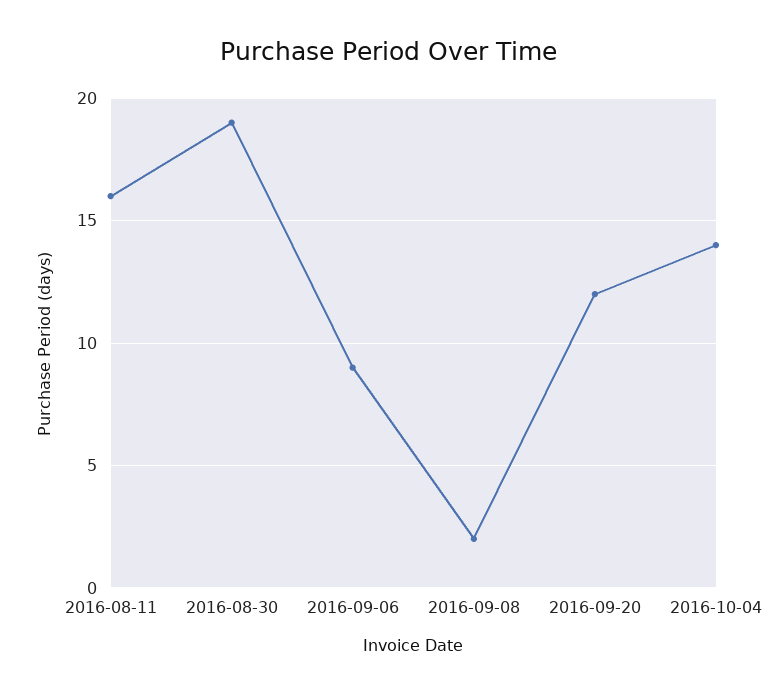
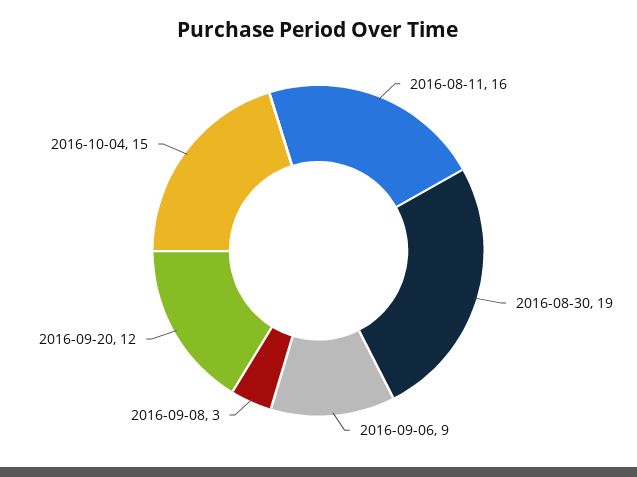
  {
    "2016-08-11": 16,
    "2016-08-30": 19,
    "2016-09-06": 9,
-   "2016-09-08": 2,
+   "2016-09-08": 3,
    "2016-09-20": 12,
-   "2016-10-04": 14
+   "2016-10-04": 15
  }

